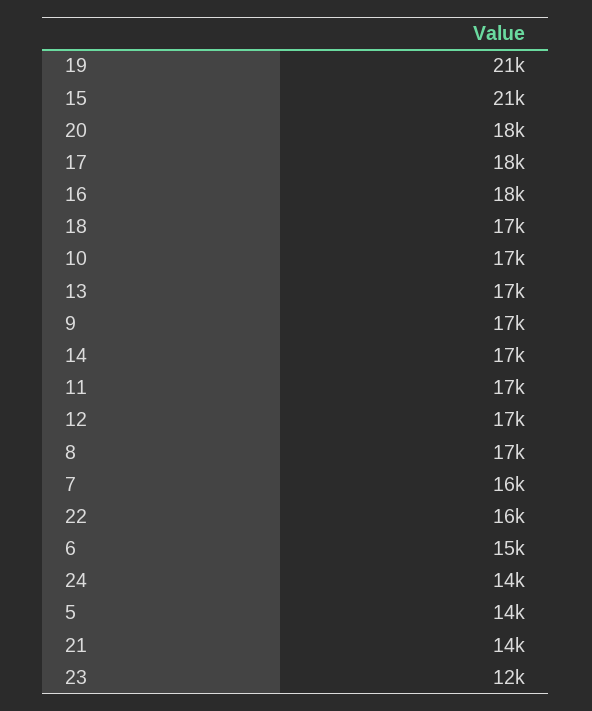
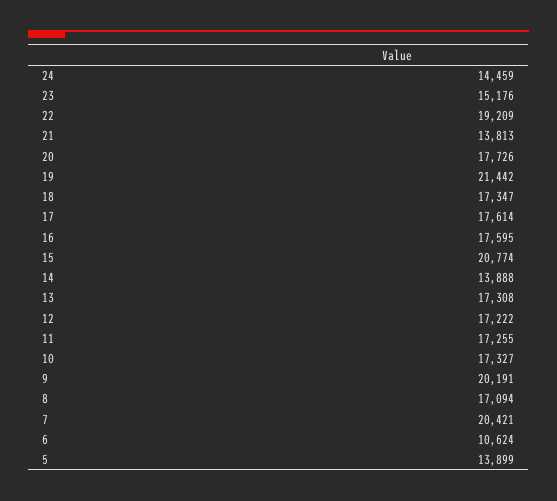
  {
    "19": 21442,
    "15": 20774,
    "20": 17726,
    "17": 17614,
    "16": 17595,
    "18": 17347,
    "10": 17327,
    "13": 17308,
-   "9": 17000,
+   "9": 20191,
-   "14": 17000,
+   "14": 13888,
    "11": 17255,
    "12": 17222,
    "8": 17094,
-   "7": 16000,
+   "7": 20421,
-   "22": 16000,
+   "22": 19209,
-   "6": 15000,
+   "6": 10624,
    "24": 14459,
    "5": 13899,
    "21": 13813,
-   "23": 12000
+   "23": 15176
  }

